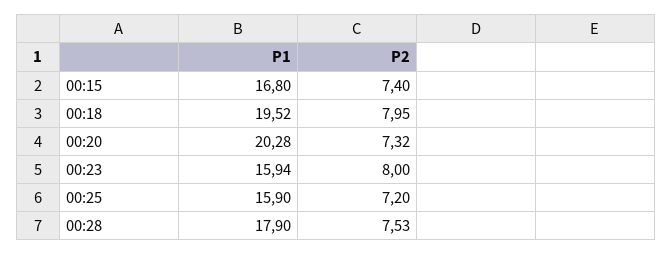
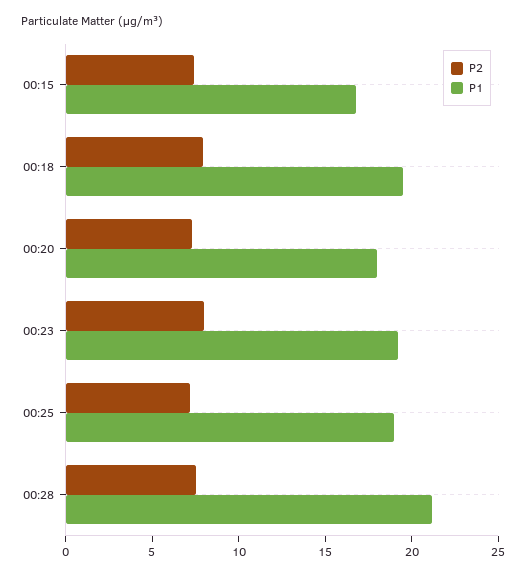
  {
    "P1": {
      "00:15": 16.8,
      "00:18": 19.52,
-     "00:20": 20.28,
+     "00:20": 18,
-     "00:23": 15.94,
+     "00:23": 19,
-     "00:25": 15.9,
+     "00:25": 19,
-     "00:28": 17.9
+     "00:28": 21
    },
    "P2": {
      "00:15": 7.4,
      "00:18": 7.95,
      "00:20": 7.32,
      "00:23": 8,
      "00:25": 7.2,
      "00:28": 7.53
    }
  }

